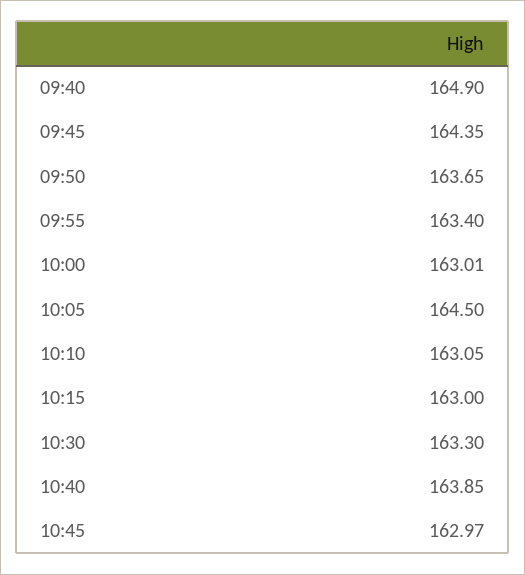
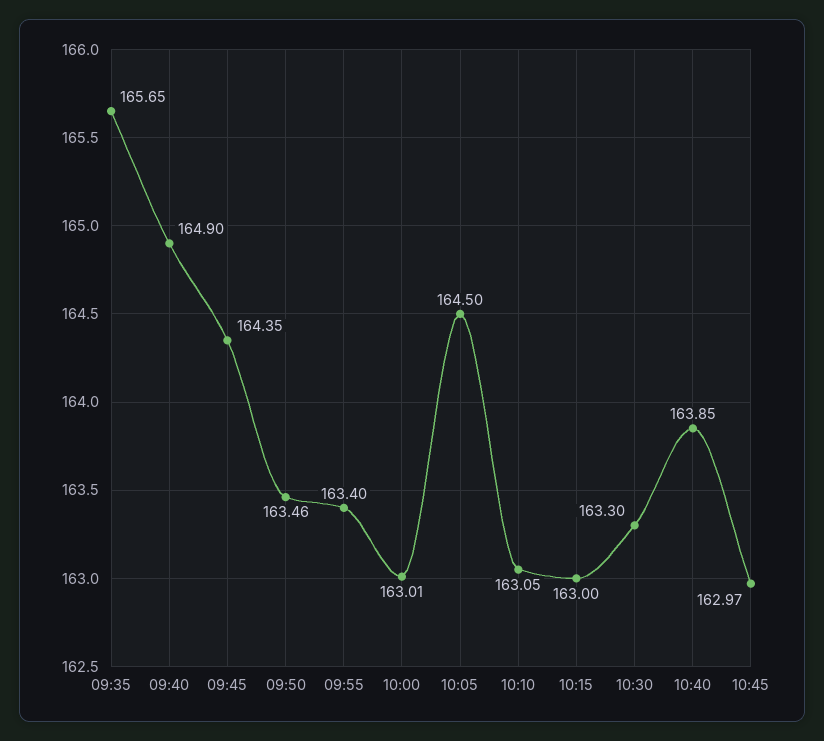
  {
    "09:40": 164.9,
    "09:45": 164.35,
-   "09:50": 163.65,
+   "09:50": 163.46,
    "09:55": 163.4,
    "10:00": 163.01,
    "10:05": 164.5,
    "10:10": 163.05,
    "10:15": 163,
    "10:30": 163.3,
    "10:40": 163.85,
-   "10:45": 162.97
+   "10:45": 162.97,
+   "09:35": 165.65
  }

